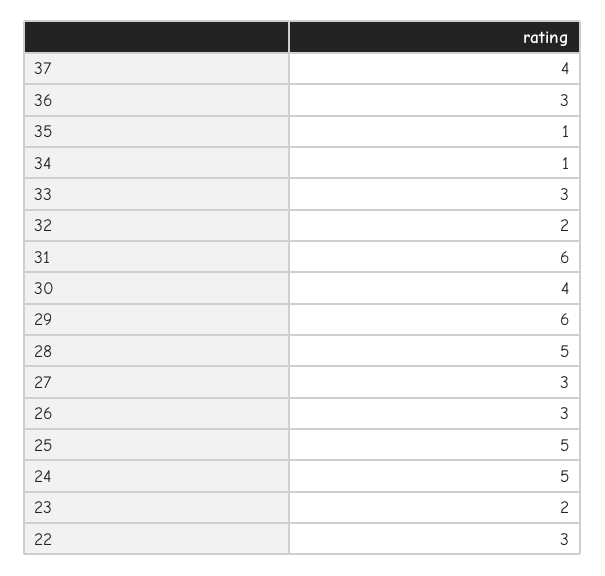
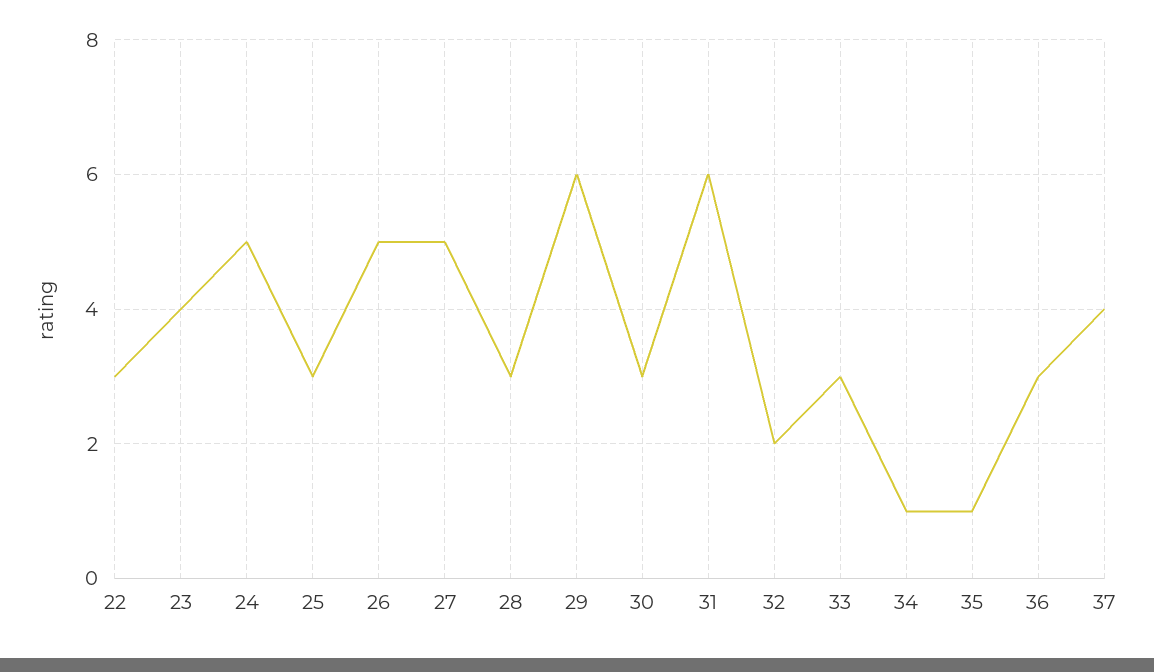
  {
    "37": 4,
    "36": 3,
    "35": 1,
    "34": 1,
    "33": 3,
    "32": 2,
    "31": 6,
-   "30": 4,
+   "30": 3,
    "29": 6,
-   "28": 5,
+   "28": 3,
-   "27": 3,
+   "27": 5,
-   "26": 3,
+   "26": 5,
-   "25": 5,
+   "25": 3,
    "24": 5,
-   "23": 2,
+   "23": 4,
    "22": 3
  }

